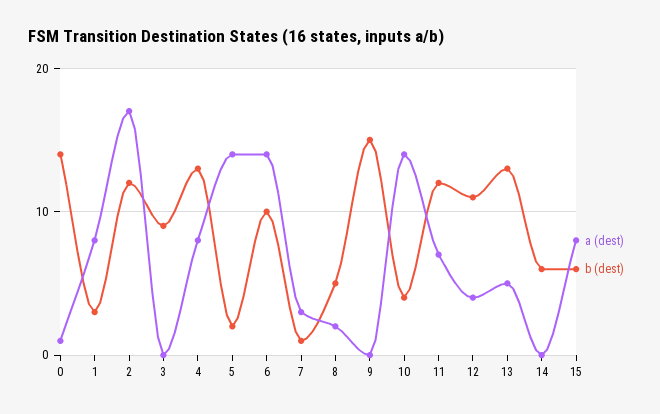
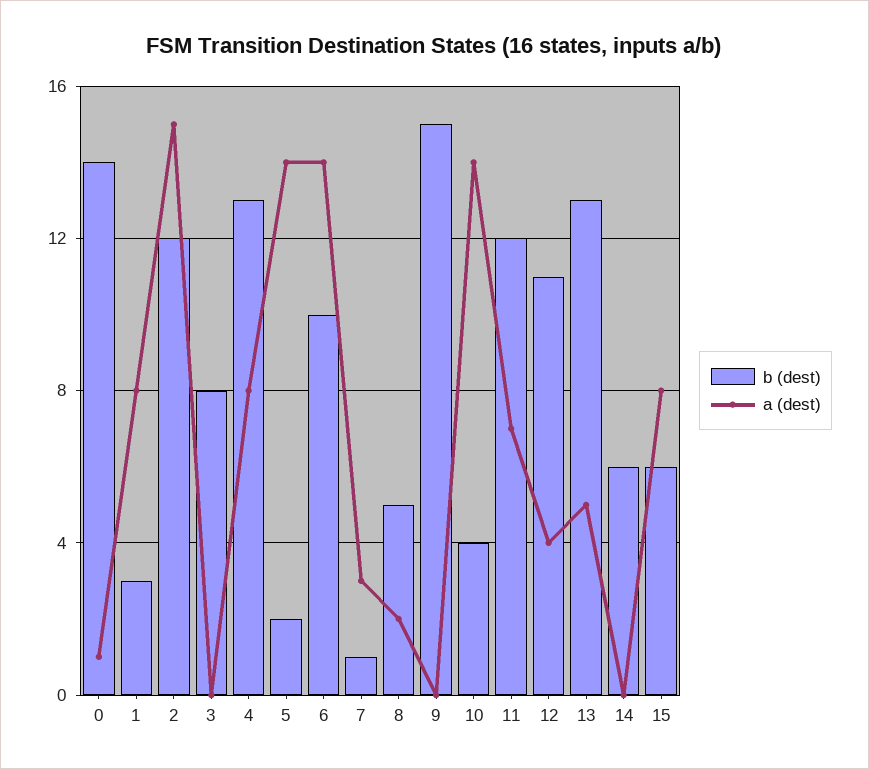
  {
    "a (dest)": {
      "0": 1,
      "1": 8,
-     "2": 17,
+     "2": 15,
      "3": 0,
      "4": 8,
      "5": 14,
      "6": 14,
      "7": 3,
      "8": 2,
      "9": 0,
      "10": 14,
      "11": 7,
      "12": 4,
      "13": 5,
      "14": 0,
      "15": 8
    },
    "b (dest)": {
      "0": 14,
      "1": 3,
      "2": 12,
-     "3": 9,
+     "3": 8,
      "4": 13,
      "5": 2,
      "6": 10,
      "7": 1,
      "8": 5,
      "9": 15,
      "10": 4,
      "11": 12,
      "12": 11,
      "13": 13,
      "14": 6,
      "15": 6
    }
  }

